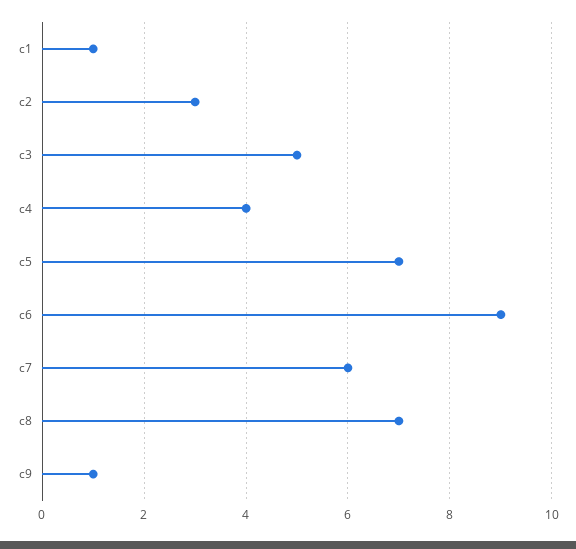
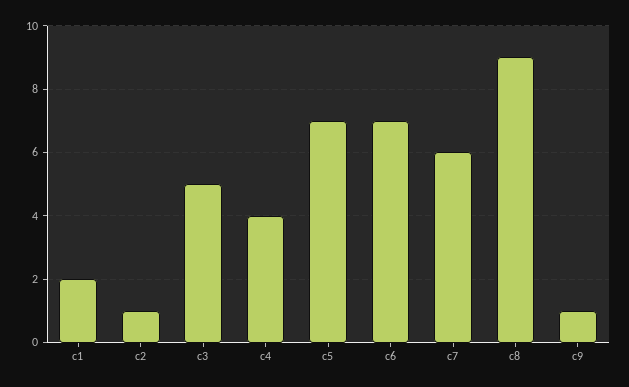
  {
-   "c1": 1,
+   "c1": 2,
-   "c2": 3,
+   "c2": 1,
    "c3": 5,
    "c4": 4,
    "c5": 7,
-   "c6": 9,
+   "c6": 7,
    "c7": 6,
-   "c8": 7,
+   "c8": 9,
    "c9": 1
  }

